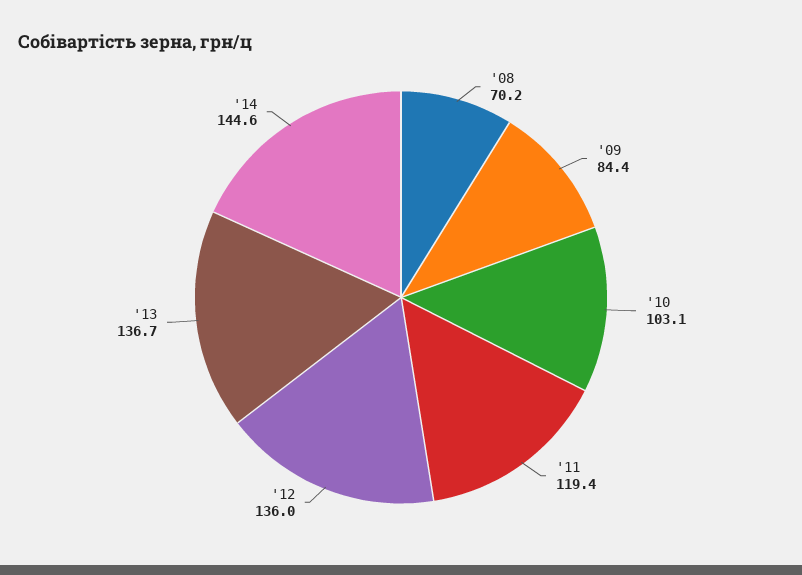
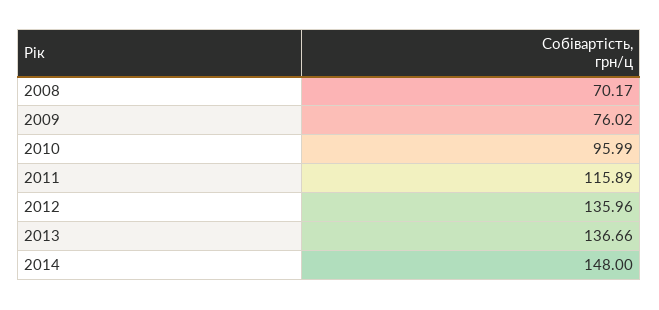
  {
    "'08": 70.17,
-   "'09": 84.4,
+   "'09": 76.02,
-   "'10": 103.1,
+   "'10": 95.99,
-   "'11": 119.4,
+   "'11": 115.89,
    "'12": 135.96,
    "'13": 136.66,
-   "'14": 144.6
+   "'14": 148
  }

